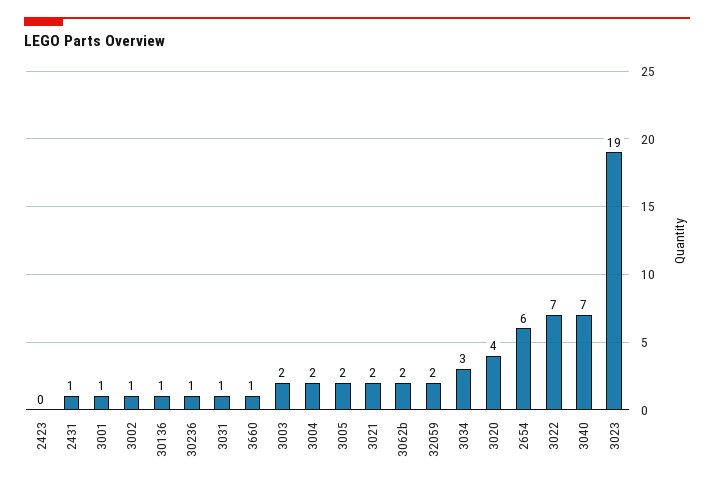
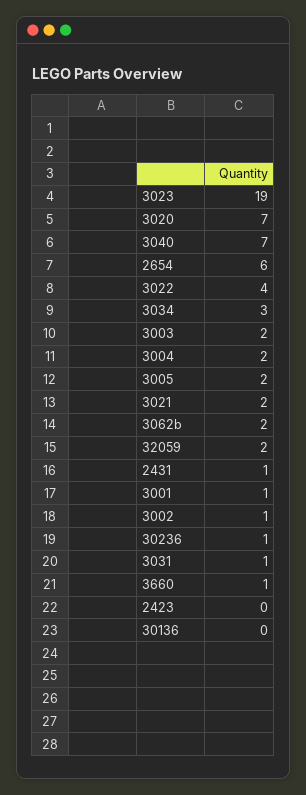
  {
    "2423": 0,
    "2431": 1,
    "3001": 1,
    "3002": 1,
-   "30136": 1,
+   "30136": 0,
    "30236": 1,
    "3031": 1,
    "3660": 1,
    "3003": 2,
    "3004": 2,
    "3005": 2,
    "3021": 2,
    "3062b": 2,
    "32059": 2,
    "3034": 3,
-   "3020": 4,
+   "3020": 7,
    "2654": 6,
-   "3022": 7,
+   "3022": 4,
    "3040": 7,
    "3023": 19
  }

